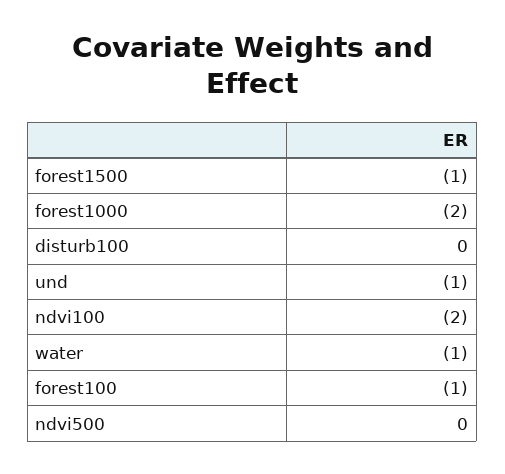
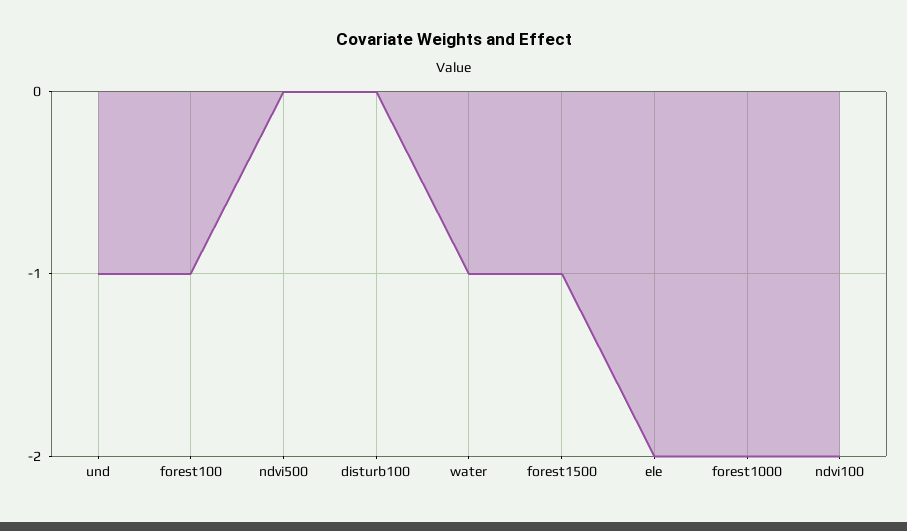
  {
    "forest1500": -1,
    "forest1000": -2,
    "disturb100": 0,
    "und": -1,
    "ndvi100": -2,
    "water": -1,
    "forest100": -1,
-   "ndvi500": 0
+   "ndvi500": 0,
+   "ele": -2
  }

